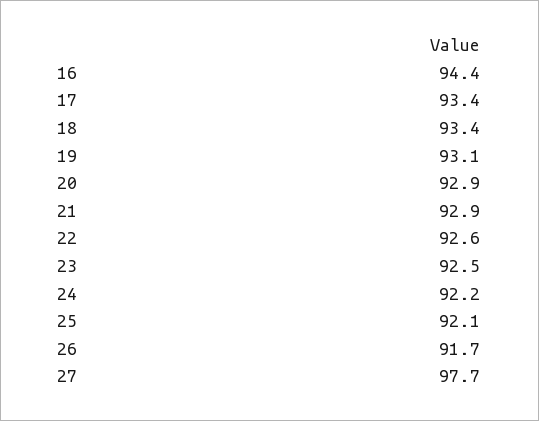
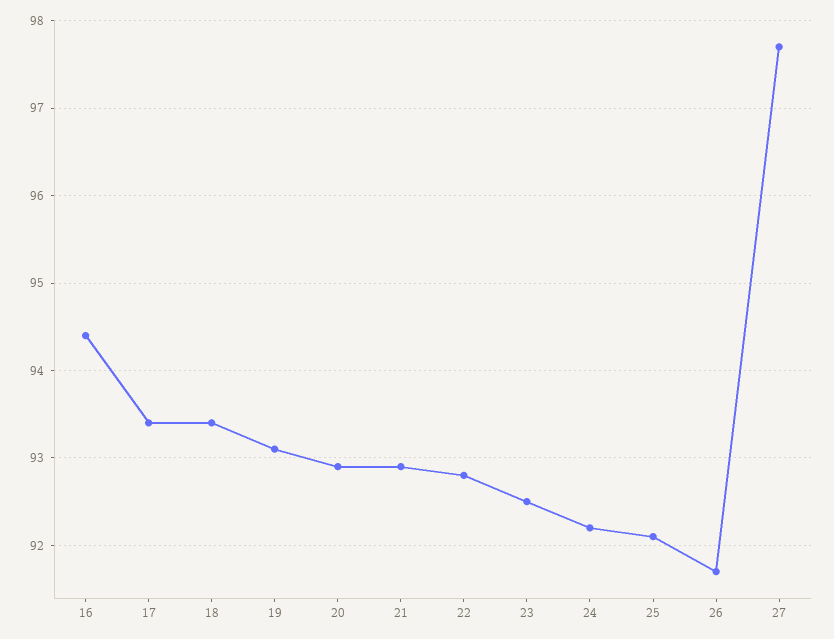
  {
    "16": 94.4,
    "17": 93.4,
    "18": 93.4,
    "19": 93.1,
    "20": 92.9,
    "21": 92.9,
-   "22": 92.6,
+   "22": 92.8,
    "23": 92.5,
    "24": 92.2,
    "25": 92.1,
    "26": 91.7,
    "27": 97.7
  }

